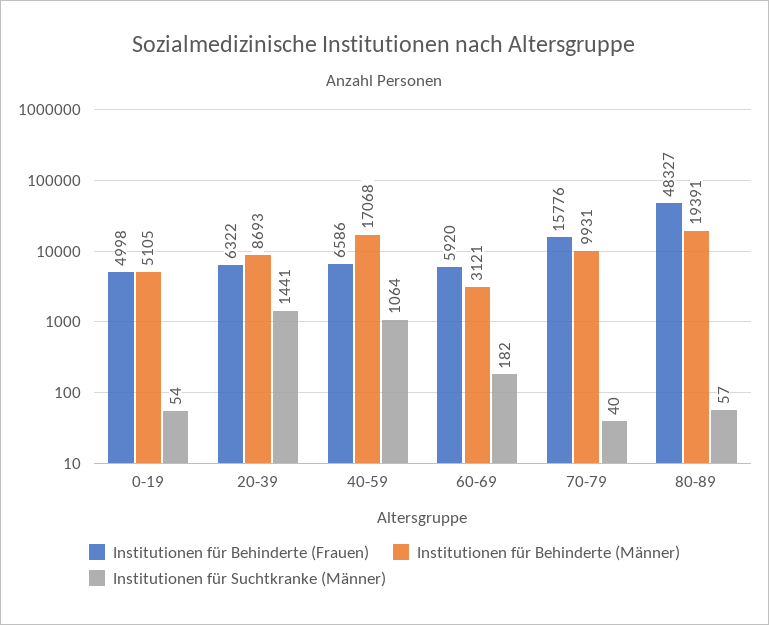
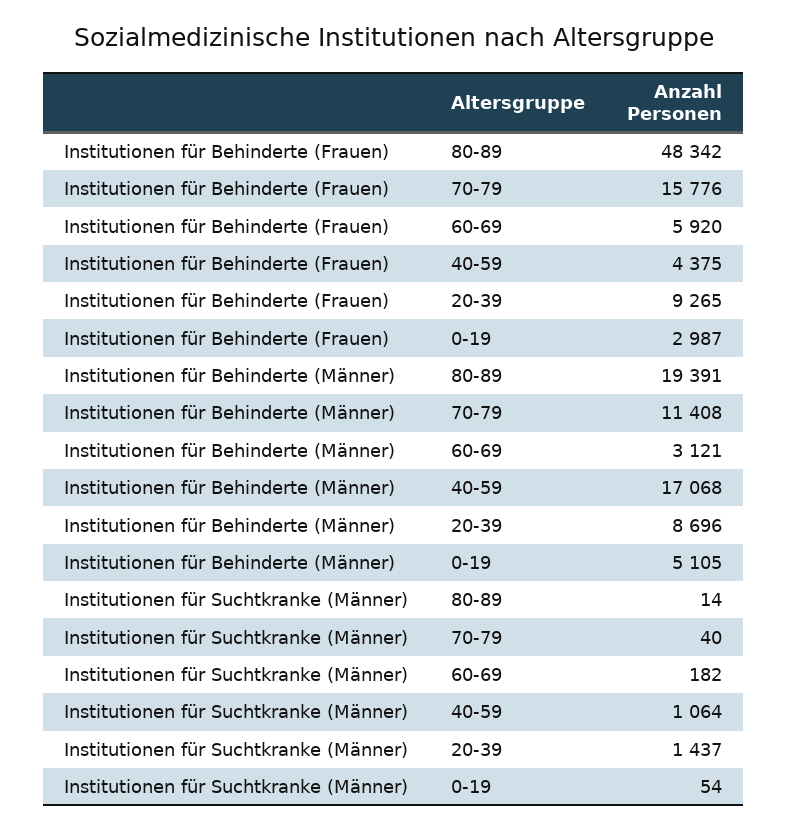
  {
    "Institutionen für Behinderte (Frauen)": {
-     "0-19": 4998,
+     "0-19": 2987,
-     "20-39": 6322,
+     "20-39": 9265,
-     "40-59": 6586,
+     "40-59": 4375,
      "60-69": 5920,
      "70-79": 15776,
-     "80-89": 48327
+     "80-89": 48342
    },
    "Institutionen für Behinderte (Männer)": {
      "0-19": 5105,
-     "20-39": 8693,
+     "20-39": 8696,
      "40-59": 17068,
      "60-69": 3121,
-     "70-79": 9931,
+     "70-79": 11408,
      "80-89": 19391
    },
    "Institutionen für Suchtkranke (Männer)": {
      "0-19": 54,
-     "20-39": 1441,
+     "20-39": 1437,
      "40-59": 1064,
      "60-69": 182,
      "70-79": 40,
-     "80-89": 57
+     "80-89": 14
    }
  }

